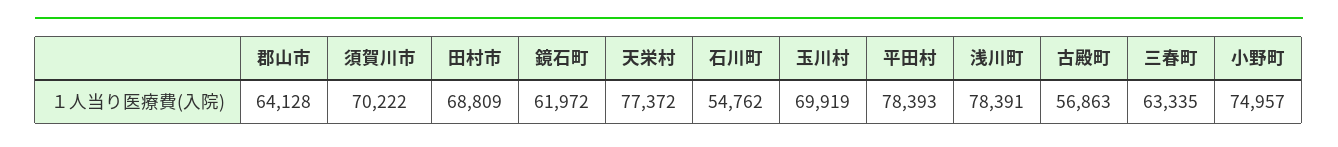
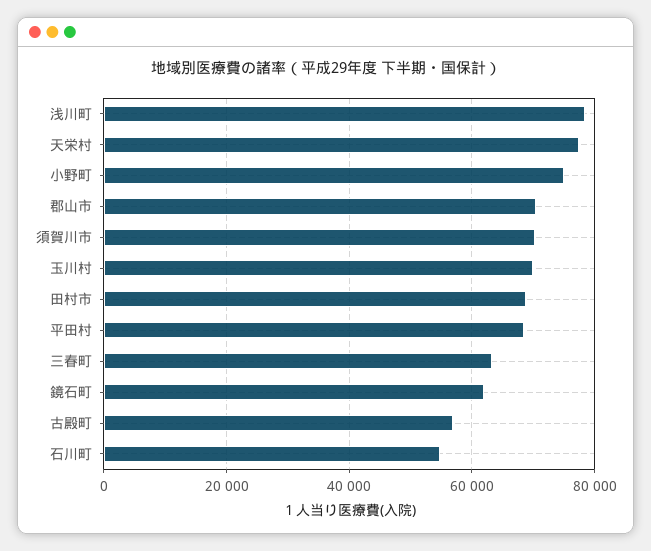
  {
-   "郡山市": 64128,
+   "郡山市": 70000,
    "須賀川市": 70222,
    "田村市": 68809,
    "鏡石町": 61972,
    "天栄村": 77372,
    "石川町": 54762,
    "玉川村": 69919,
-   "平田村": 78393,
+   "平田村": 68000,
    "浅川町": 78391,
    "古殿町": 56863,
    "三春町": 63335,
    "小野町": 74957
  }

